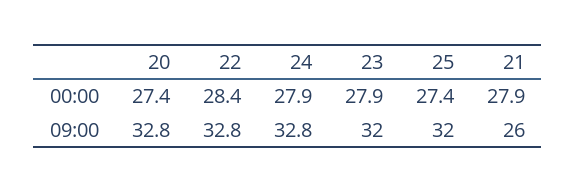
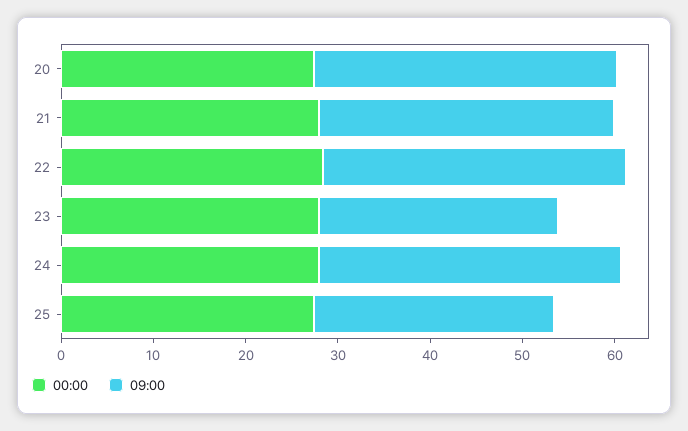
  {
    "00:00": {
      "20": 27.4,
      "22": 28.4,
      "24": 27.9,
      "23": 27.9,
      "25": 27.4,
      "21": 27.9
    },
    "09:00": {
      "20": 32.8,
      "22": 32.8,
      "24": 32.8,
-     "23": 32,
+     "23": 26,
-     "25": 32,
+     "25": 26,
-     "21": 26
+     "21": 32
    }
  }

